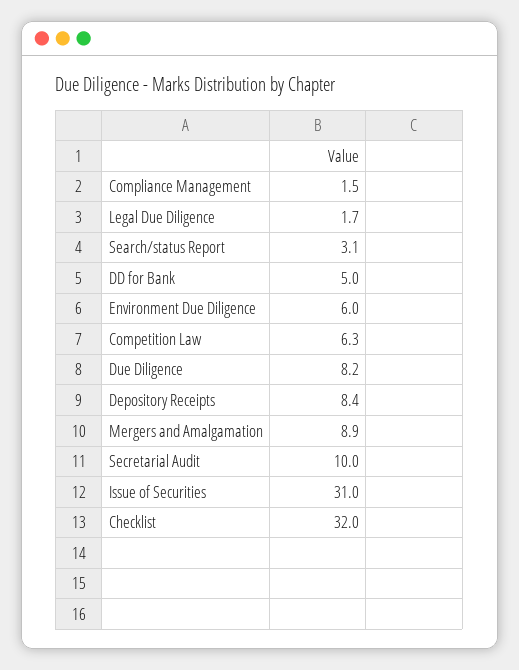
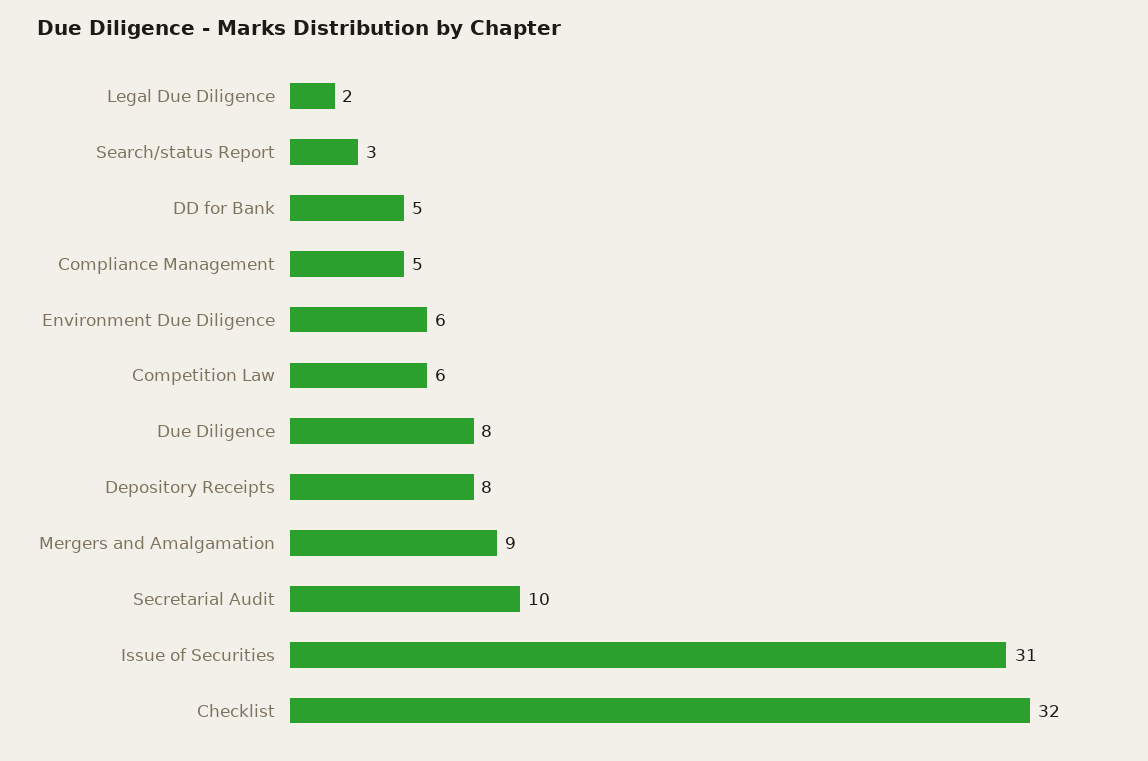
  {
-   "Compliance Management": 1.5,
+   "Compliance Management": 5,
    "Legal Due Diligence": 1.7,
    "Search/status Report": 3.1,
    "DD for Bank": 5,
    "Environment Due Diligence": 6,
    "Competition Law": 6.3,
    "Due Diligence": 8.2,
    "Depository Receipts": 8.4,
    "Mergers and Amalgamation": 8.9,
    "Secretarial Audit": 10,
    "Issue of Securities": 31,
    "Checklist": 32
  }

